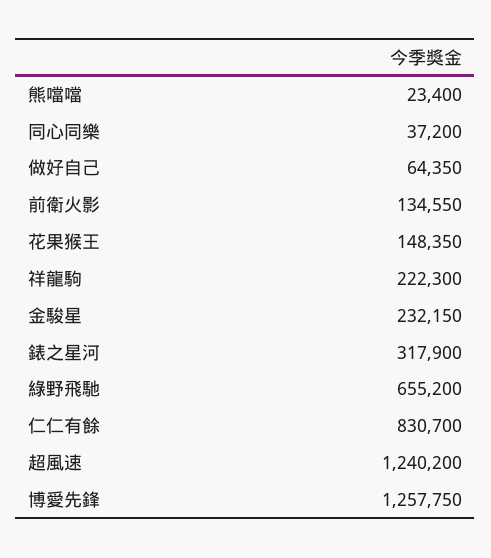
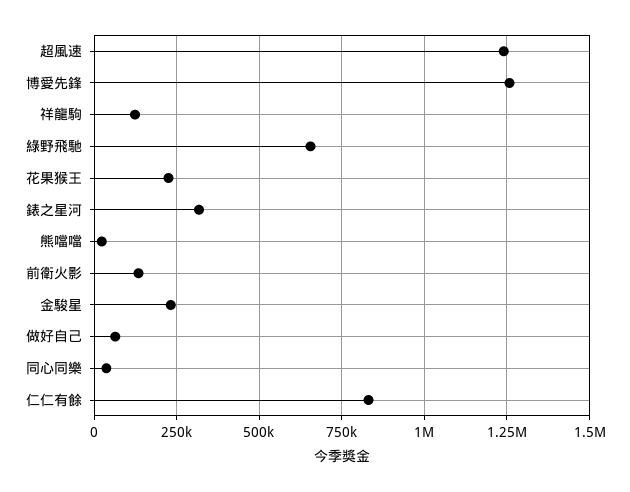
  {
    "熊噹噹": 23400,
    "同心同樂": 37200,
    "做好自己": 64350,
    "前衛火影": 134550,
-   "花果猴王": 148350,
+   "花果猴王": 225000,
-   "祥龍駒": 222300,
+   "祥龍駒": 125000,
    "金駿星": 232150,
    "錶之星河": 317900,
    "綠野飛馳": 655200,
    "仁仁有餘": 830700,
    "超風速": 1240200,
    "博愛先鋒": 1257750
  }

